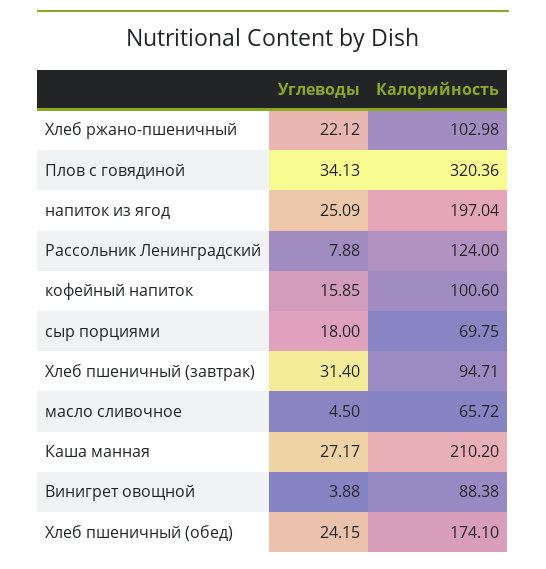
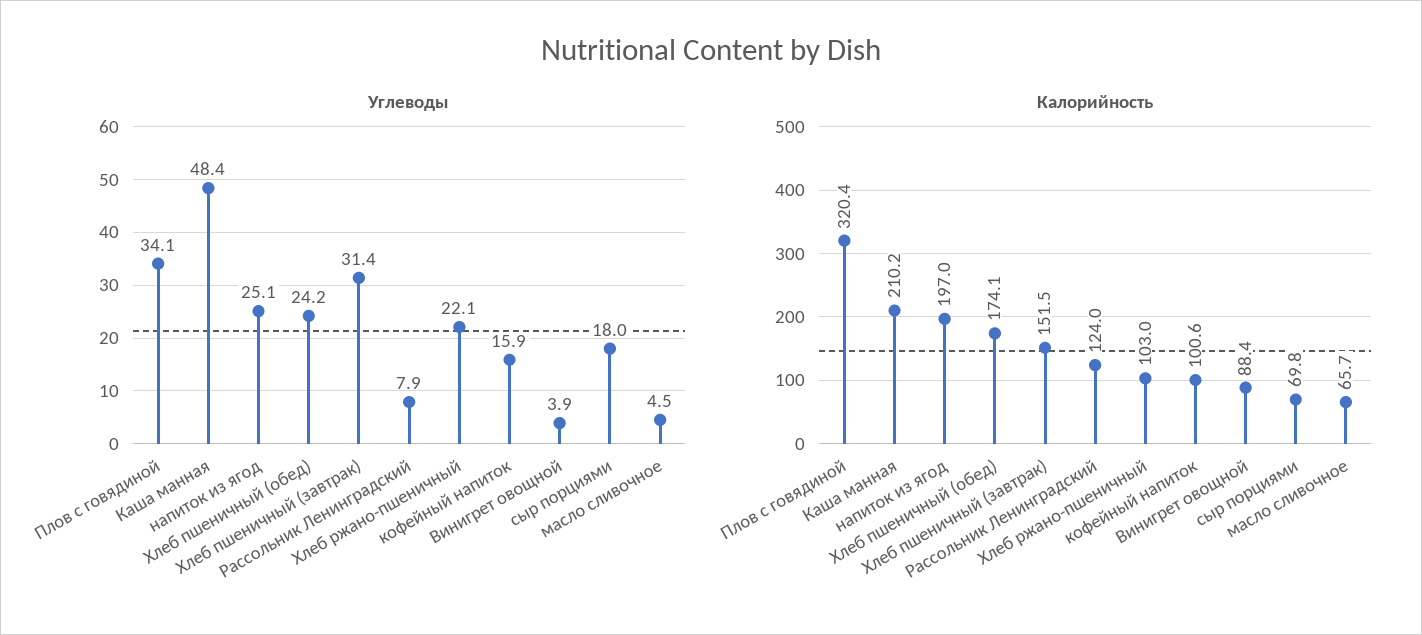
  {
    "Углеводы": {
      "Хлеб ржано-пшеничный": 22.12,
      "Плов с говядиной": 34.13,
      "напиток из ягод": 25.09,
      "Рассольник Ленинградский": 7.88,
      "кофейный напиток": 15.85,
      "сыр порциями": 18,
      "Хлеб пшеничный (завтрак)": 31.4,
      "масло сливочное": 4.5,
-     "Каша манная": 27.17,
+     "Каша манная": 48.4,
      "Винигрет овощной": 3.88,
      "Хлеб пшеничный (обед)": 24.15
    },
    "Калорийность": {
      "Хлеб ржано-пшеничный": 102.98,
      "Плов с говядиной": 320.36,
      "напиток из ягод": 197.04,
      "Рассольник Ленинградский": 124,
      "кофейный напиток": 100.6,
      "сыр порциями": 69.75,
-     "Хлеб пшеничный (завтрак)": 94.71,
+     "Хлеб пшеничный (завтрак)": 151.5,
      "масло сливочное": 65.72,
      "Каша манная": 210.2,
      "Винигрет овощной": 88.38,
      "Хлеб пшеничный (обед)": 174.1
    }
  }

